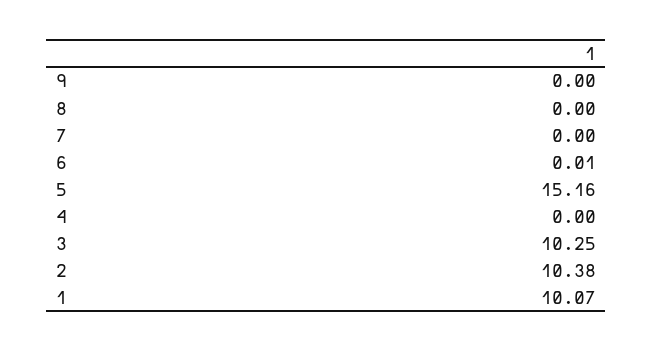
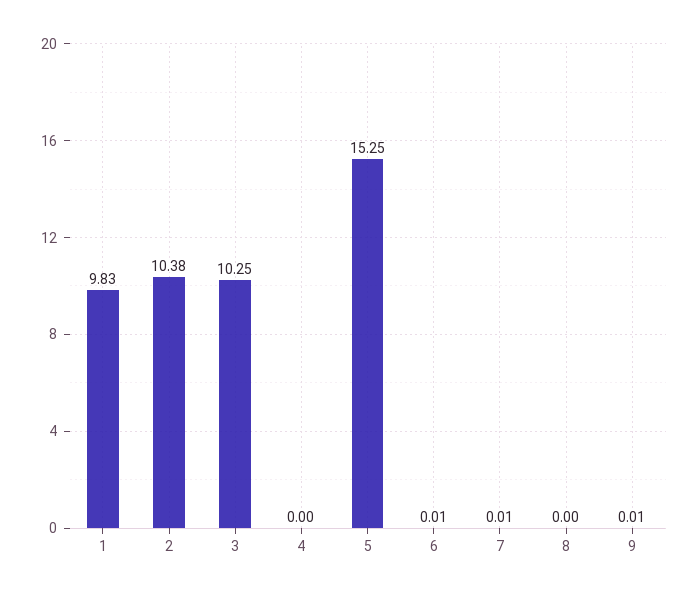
  {
-   "9": 0,
+   "9": 0.01,
    "8": 0,
-   "7": 0,
+   "7": 0.01,
    "6": 0.01,
-   "5": 15.16,
+   "5": 15.25,
    "4": 0,
    "3": 10.25,
    "2": 10.38,
-   "1": 10.07
+   "1": 9.83
  }

